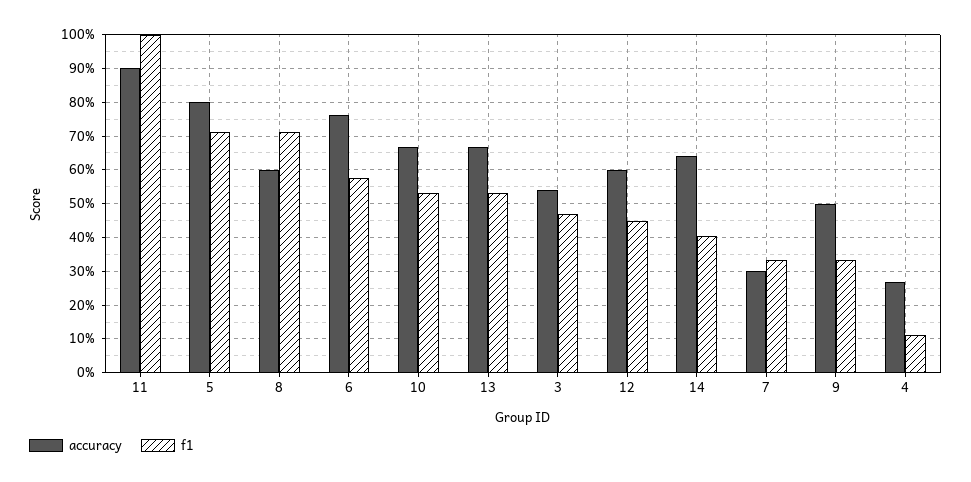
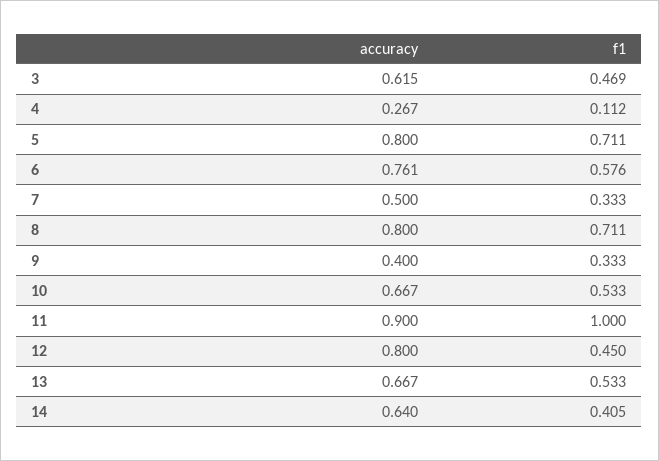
  {
    "accuracy": {
      "11": 0.9,
      "5": 0.8,
-     "8": 0.6,
+     "8": 0.8,
      "6": 0.761,
      "10": 0.667,
      "13": 0.667,
-     "3": 0.54,
+     "3": 0.615,
-     "12": 0.6,
+     "12": 0.8,
      "14": 0.64,
-     "7": 0.3,
+     "7": 0.5,
-     "9": 0.5,
+     "9": 0.4,
      "4": 0.267
    },
    "f1": {
      "11": 1,
      "5": 0.711,
      "8": 0.711,
      "6": 0.576,
      "10": 0.533,
      "13": 0.533,
      "3": 0.469,
      "12": 0.45,
      "14": 0.405,
      "7": 0.333,
      "9": 0.333,
      "4": 0.112
    }
  }

